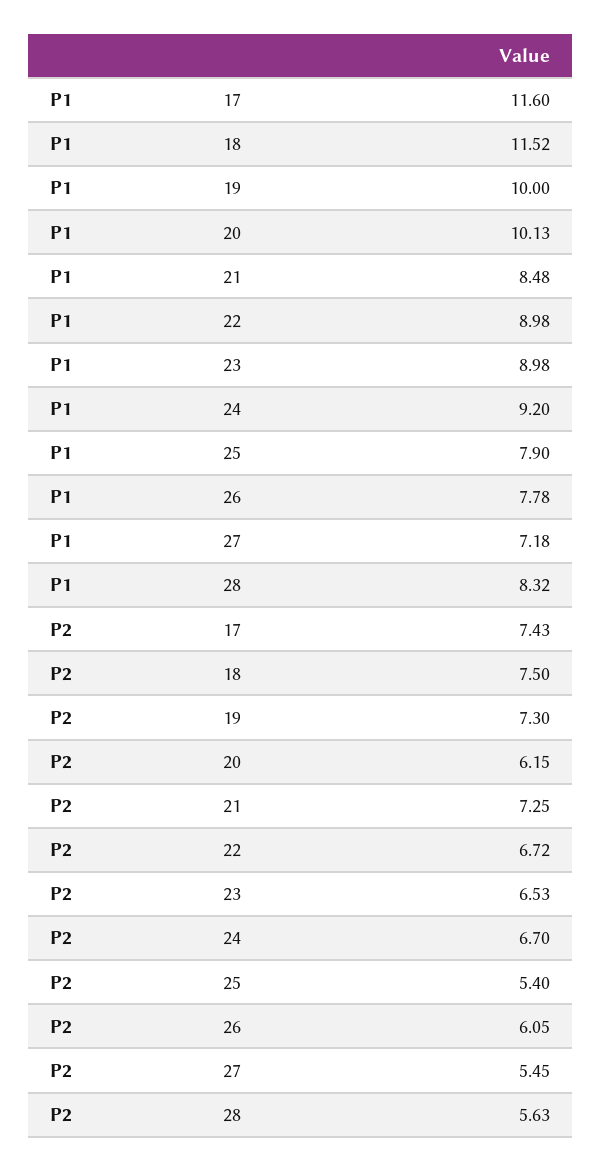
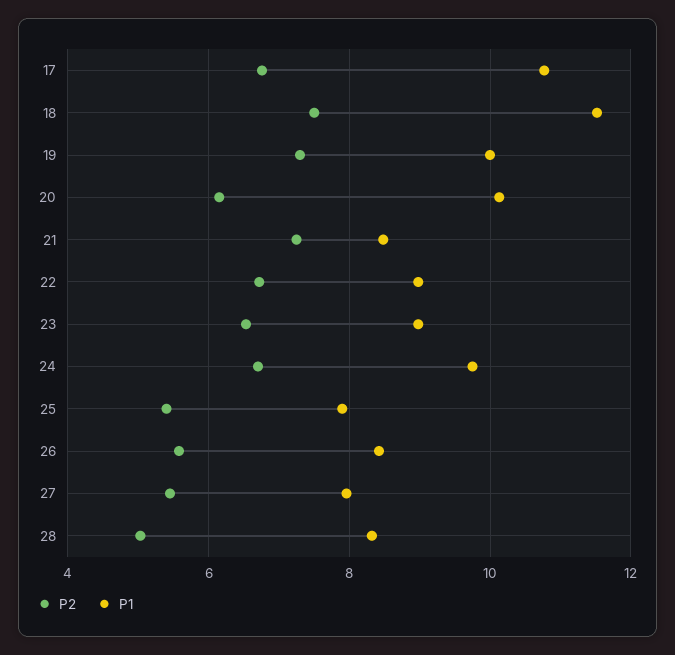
  {
    "P1": {
-     "17": 11.6,
+     "17": 10.8,
      "18": 11.52,
      "19": 10,
      "20": 10.13,
      "21": 8.48,
      "22": 8.98,
      "23": 8.98,
-     "24": 9.2,
+     "24": 9.8,
      "25": 7.9,
-     "26": 7.78,
+     "26": 8.4,
-     "27": 7.18,
+     "27": 8,
      "28": 8.32
    },
    "P2": {
-     "17": 7.43,
+     "17": 6.8,
      "18": 7.5,
      "19": 7.3,
      "20": 6.15,
      "21": 7.25,
      "22": 6.72,
      "23": 6.53,
      "24": 6.7,
      "25": 5.4,
-     "26": 6.05,
+     "26": 5.6,
      "27": 5.45,
-     "28": 5.63
+     "28": 5
    }
  }

